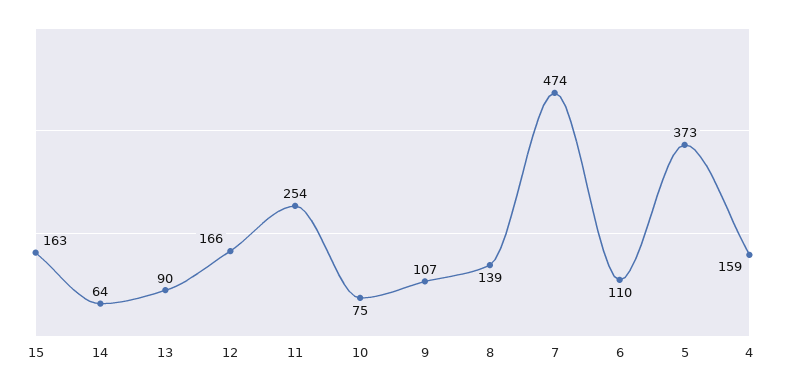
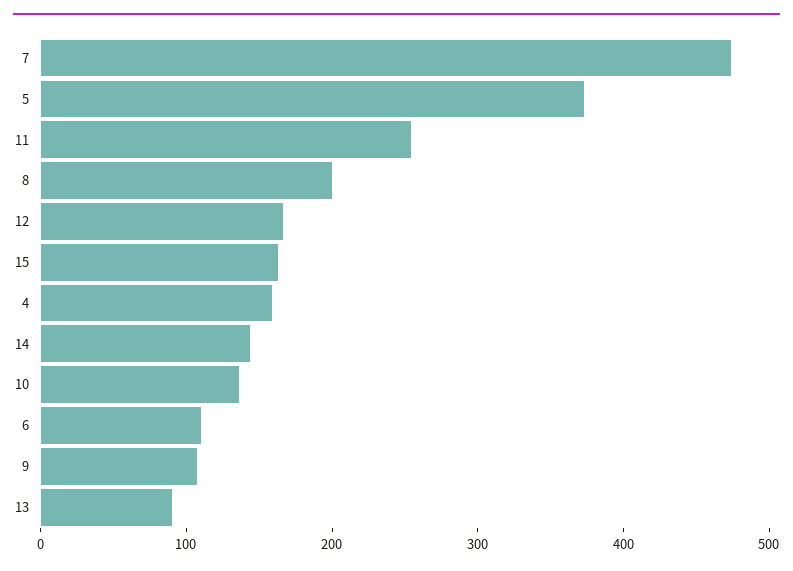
  {
    "15": 163,
-   "14": 64,
+   "14": 140,
    "13": 90,
    "12": 166,
    "11": 254,
-   "10": 75,
+   "10": 140,
    "9": 107,
-   "8": 139,
+   "8": 200,
    "7": 474,
    "6": 110,
    "5": 373,
    "4": 159
  }

